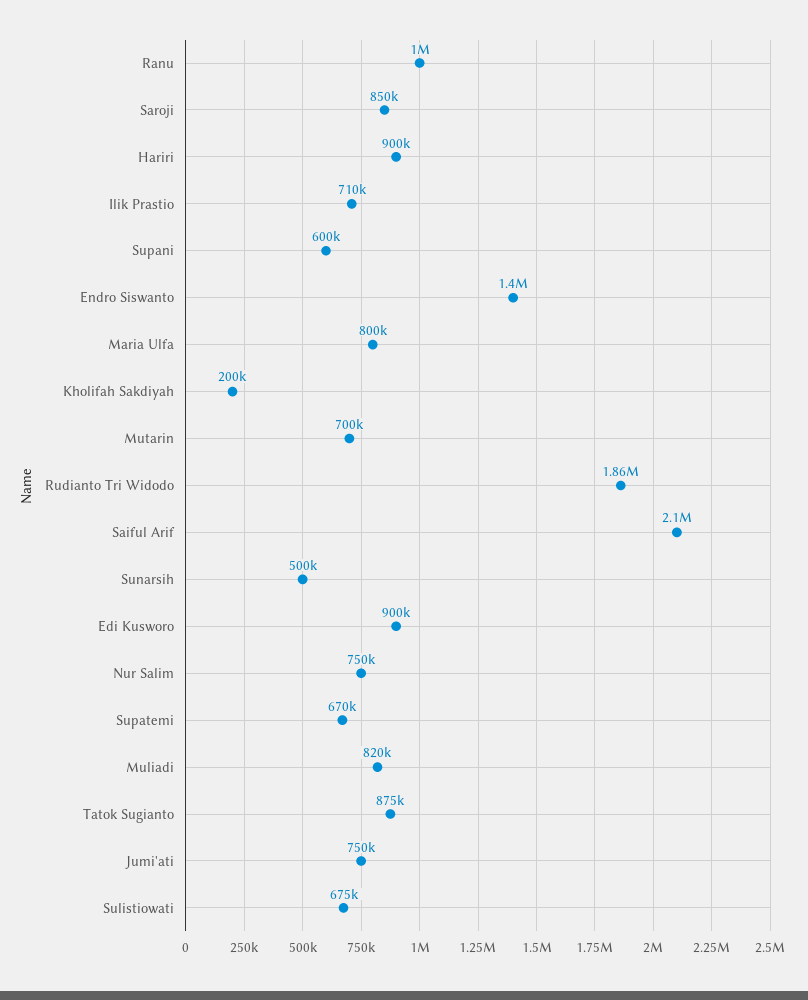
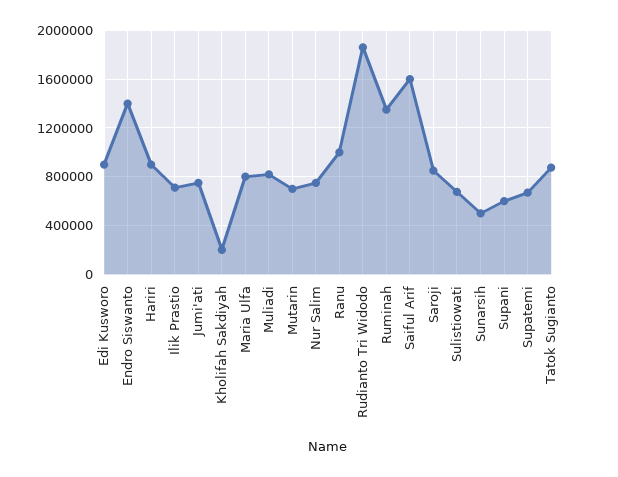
  {
    "Ranu": 1000000,
    "Saroji": 850000,
    "Hariri": 900000,
    "Ilik Prastio": 710000,
    "Supani": 600000,
    "Endro Siswanto": 1400000,
    "Maria Ulfa": 800000,
    "Kholifah Sakdiyah": 200000,
    "Mutarin": 700000,
    "Rudianto Tri Widodo": 1860000,
-   "Saiful Arif": 2100000,
+   "Saiful Arif": 1600000,
    "Sunarsih": 500000,
    "Edi Kusworo": 900000,
    "Nur Salim": 750000,
    "Supatemi": 670000,
    "Muliadi": 820000,
    "Tatok Sugianto": 875000,
    "Jumi'ati": 750000,
-   "Sulistiowati": 675000
+   "Sulistiowati": 675000,
+   "Ruminah": 1350000
  }

